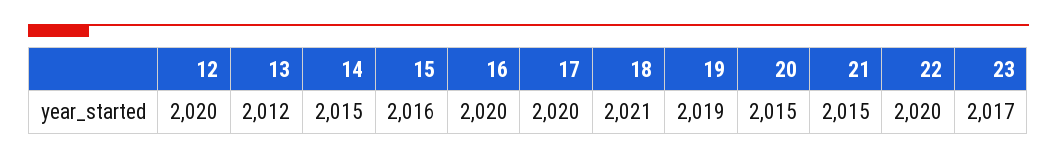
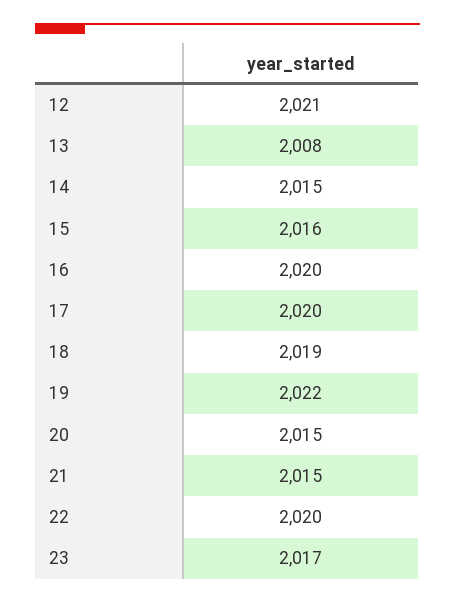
  {
-   "12": 2020,
+   "12": 2021,
-   "13": 2012,
+   "13": 2008,
    "14": 2015,
    "15": 2016,
    "16": 2020,
    "17": 2020,
-   "18": 2021,
+   "18": 2019,
-   "19": 2019,
+   "19": 2022,
    "20": 2015,
    "21": 2015,
    "22": 2020,
    "23": 2017
  }

